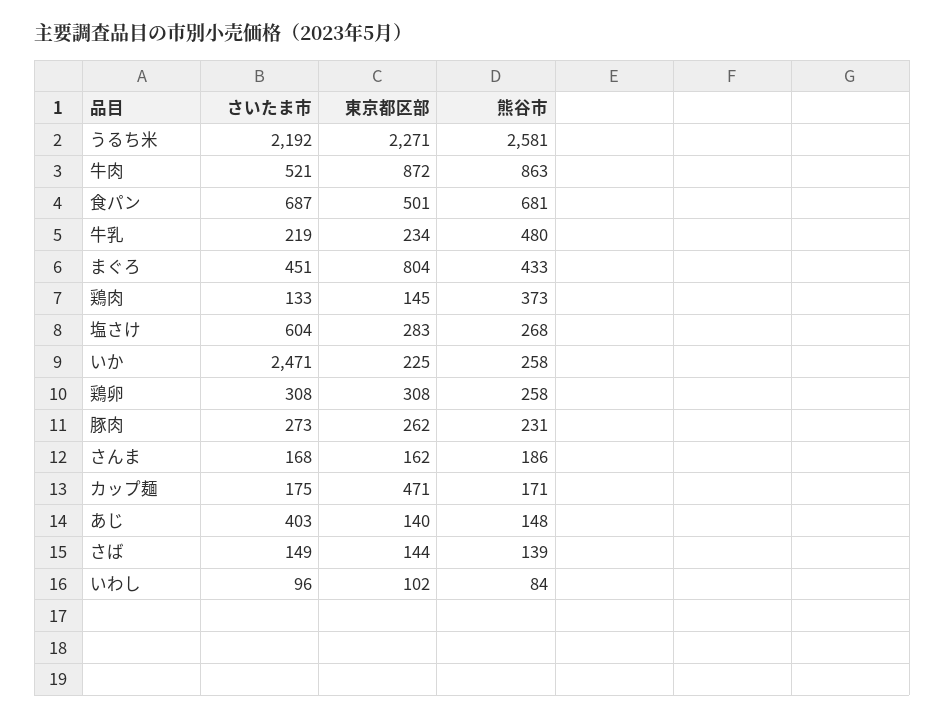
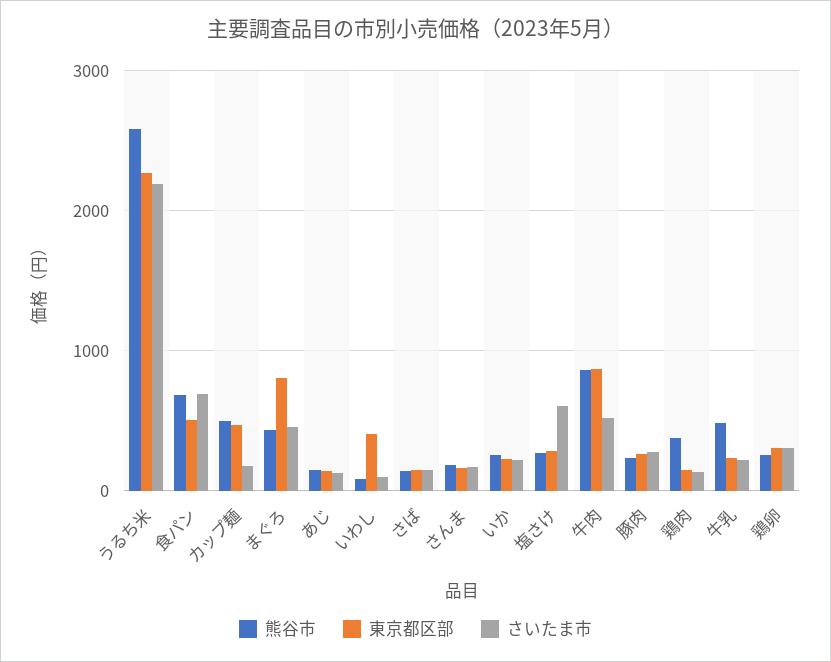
  {
    "さいたま市": {
      "うるち米": 2192,
      "牛肉": 521,
      "食パン": 687,
      "牛乳": 219,
      "まぐろ": 451,
      "鶏肉": 133,
      "塩さけ": 604,
-     "いか": 2471,
+     "いか": 200,
      "鶏卵": 308,
      "豚肉": 273,
      "さんま": 168,
      "カップ麺": 175,
-     "あじ": 403,
+     "あじ": 100,
      "さば": 149,
      "いわし": 96
    },
    "東京都区部": {
      "うるち米": 2271,
      "牛肉": 872,
      "食パン": 501,
      "牛乳": 234,
      "まぐろ": 804,
      "鶏肉": 145,
      "塩さけ": 283,
      "いか": 225,
      "鶏卵": 308,
      "豚肉": 262,
      "さんま": 162,
      "カップ麺": 471,
      "あじ": 140,
      "さば": 144,
-     "いわし": 102
+     "いわし": 400
    },
    "熊谷市": {
      "うるち米": 2581,
      "牛肉": 863,
      "食パン": 681,
      "牛乳": 480,
      "まぐろ": 433,
      "鶏肉": 373,
      "塩さけ": 268,
      "いか": 258,
      "鶏卵": 258,
      "豚肉": 231,
      "さんま": 186,
-     "カップ麺": 171,
+     "カップ麺": 500,
      "あじ": 148,
      "さば": 139,
      "いわし": 84
    }
  }

